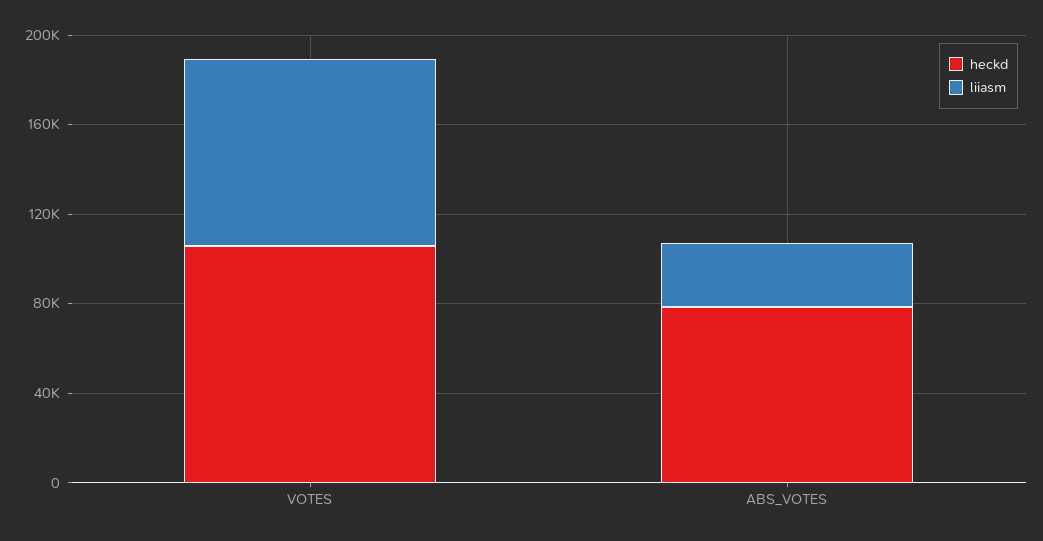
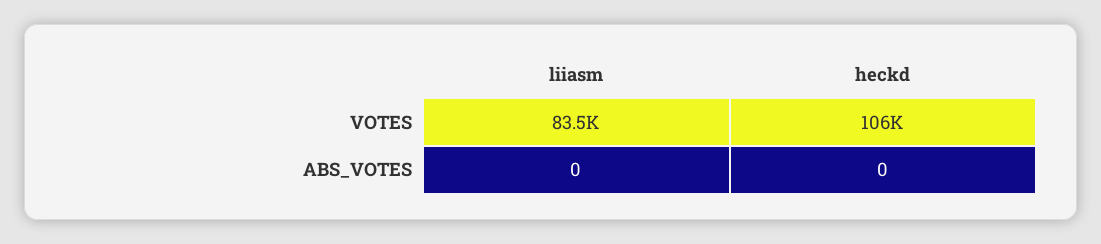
  {
    "heckd": {
      "VOTES": 106000,
-     "ABS_VOTES": 80000
+     "ABS_VOTES": 0
    },
    "liiasm": {
      "VOTES": 83500,
-     "ABS_VOTES": 30000
+     "ABS_VOTES": 0
    }
  }

